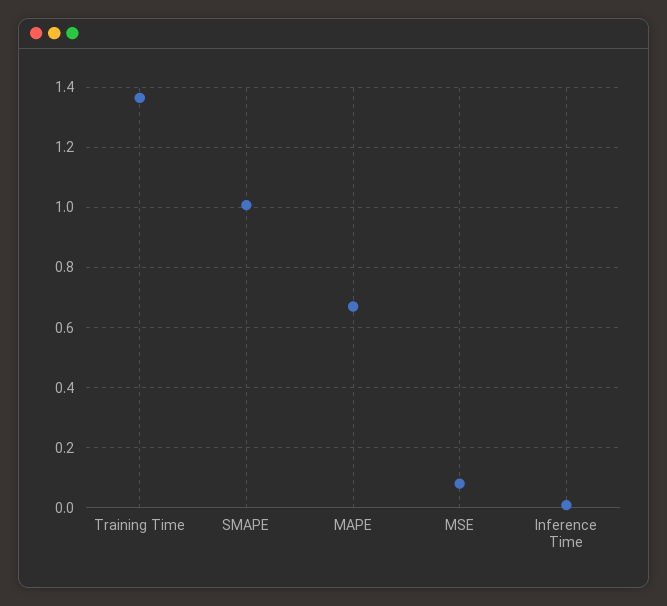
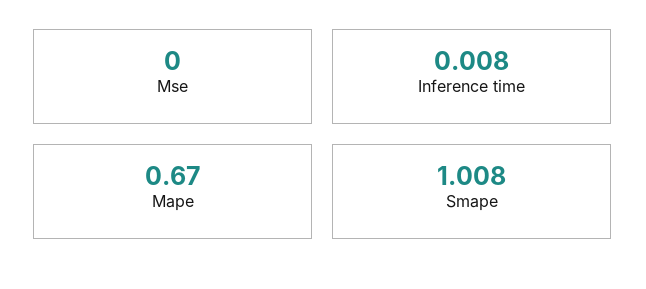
  {
-   "Training Time": 1.36,
    "SMAPE": 1.008,
    "MAPE": 0.67,
-   "MSE": 0.08,
+   "MSE": 0,
    "Inference Time": 0.008
  }

